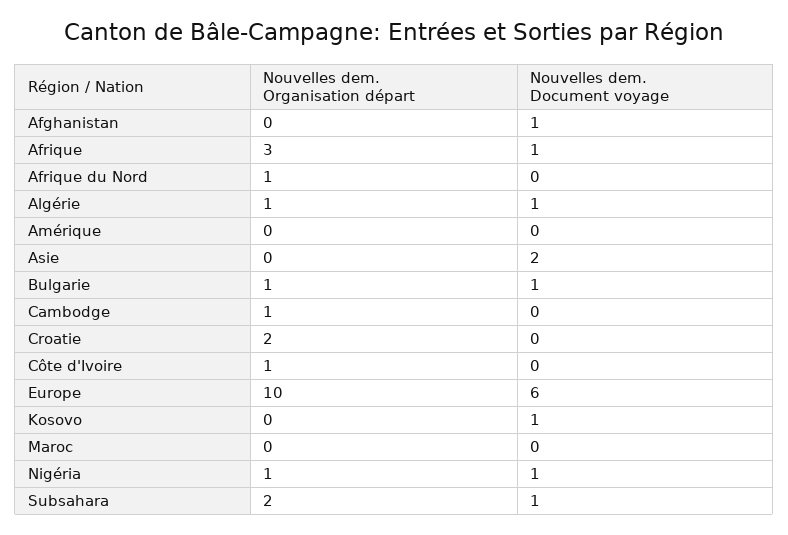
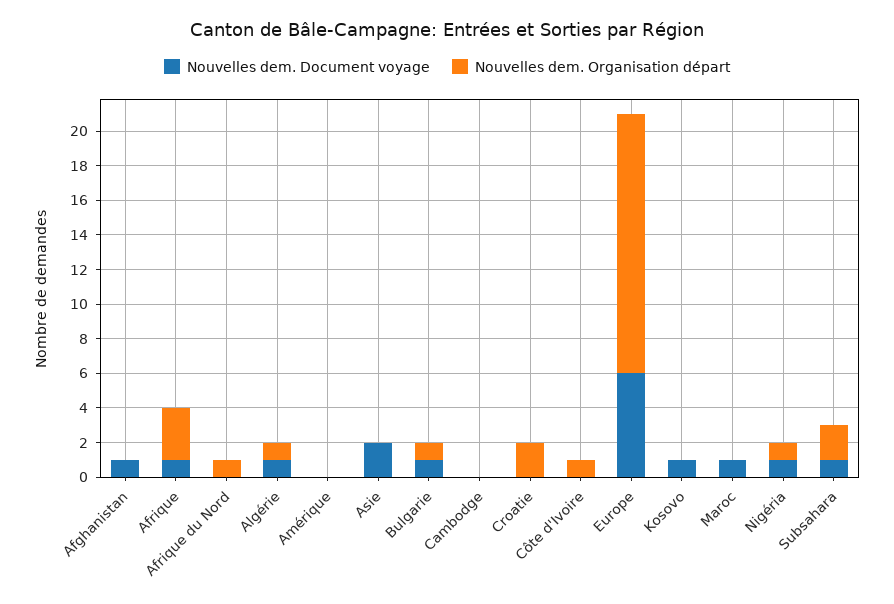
  {
    "Nouvelles dem. Organisation départ": {
      "Afghanistan": 0,
      "Afrique": 3,
      "Afrique du Nord": 1,
      "Algérie": 1,
      "Amérique": 0,
      "Asie": 0,
      "Bulgarie": 1,
-     "Cambodge": 1,
+     "Cambodge": 0,
      "Croatie": 2,
      "Côte d'Ivoire": 1,
-     "Europe": 10,
+     "Europe": 15,
      "Kosovo": 0,
      "Maroc": 0,
      "Nigéria": 1,
      "Subsahara": 2
    },
    "Nouvelles dem. Document voyage": {
      "Afghanistan": 1,
      "Afrique": 1,
      "Afrique du Nord": 0,
      "Algérie": 1,
      "Amérique": 0,
      "Asie": 2,
      "Bulgarie": 1,
      "Cambodge": 0,
      "Croatie": 0,
      "Côte d'Ivoire": 0,
      "Europe": 6,
      "Kosovo": 1,
-     "Maroc": 0,
+     "Maroc": 1,
      "Nigéria": 1,
      "Subsahara": 1
    }
  }

